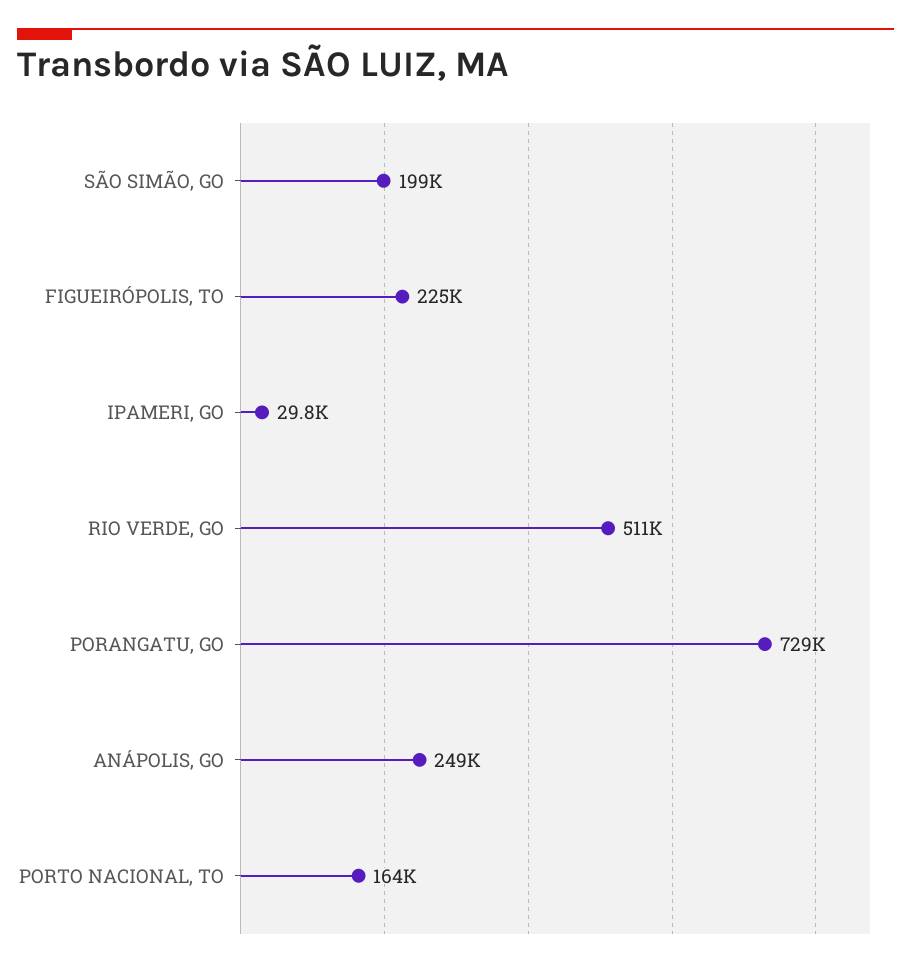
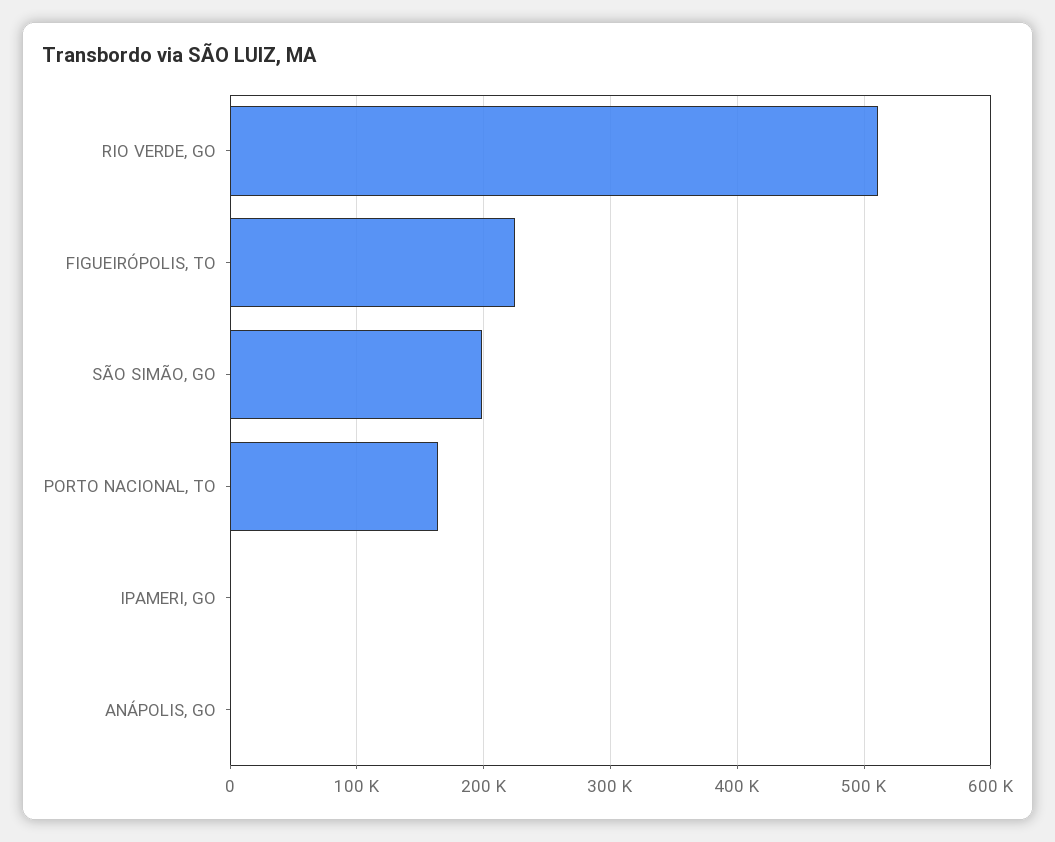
  {
    "SÃO SIMÃO, GO": 199000,
    "FIGUEIRÓPOLIS, TO": 225000,
-   "IPAMERI, GO": 29800,
+   "IPAMERI, GO": 0,
    "RIO VERDE, GO": 511000,
-   "PORANGATU, GO": 729000,
-   "ANÁPOLIS, GO": 249000,
+   "ANÁPOLIS, GO": 0,
    "PORTO NACIONAL, TO": 164000
  }

